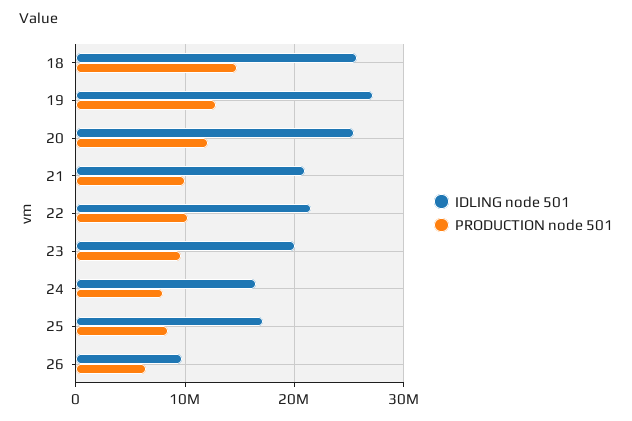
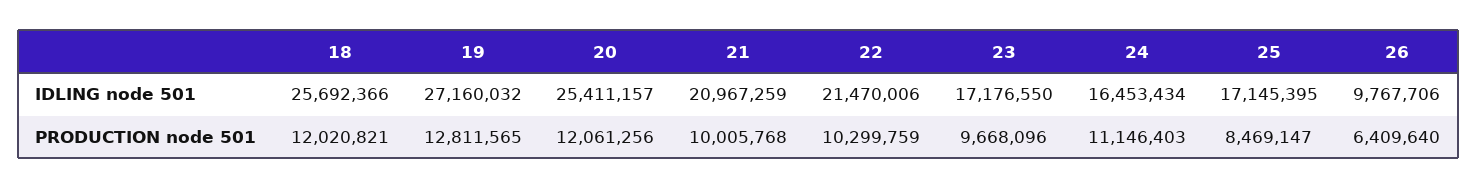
  {
    "IDLING node 501": {
      "18": 25692366,
      "19": 27160032,
      "20": 25411157,
      "21": 20967259,
      "22": 21470006,
-     "23": 20000000,
+     "23": 17176550,
      "24": 16453434,
      "25": 17145395,
      "26": 9767706
    },
    "PRODUCTION node 501": {
-     "18": 15000000,
+     "18": 12020821,
      "19": 12811565,
      "20": 12061256,
      "21": 10005768,
      "22": 10299759,
      "23": 9668096,
-     "24": 8000000,
+     "24": 11146403,
      "25": 8469147,
      "26": 6409640
    }
  }

